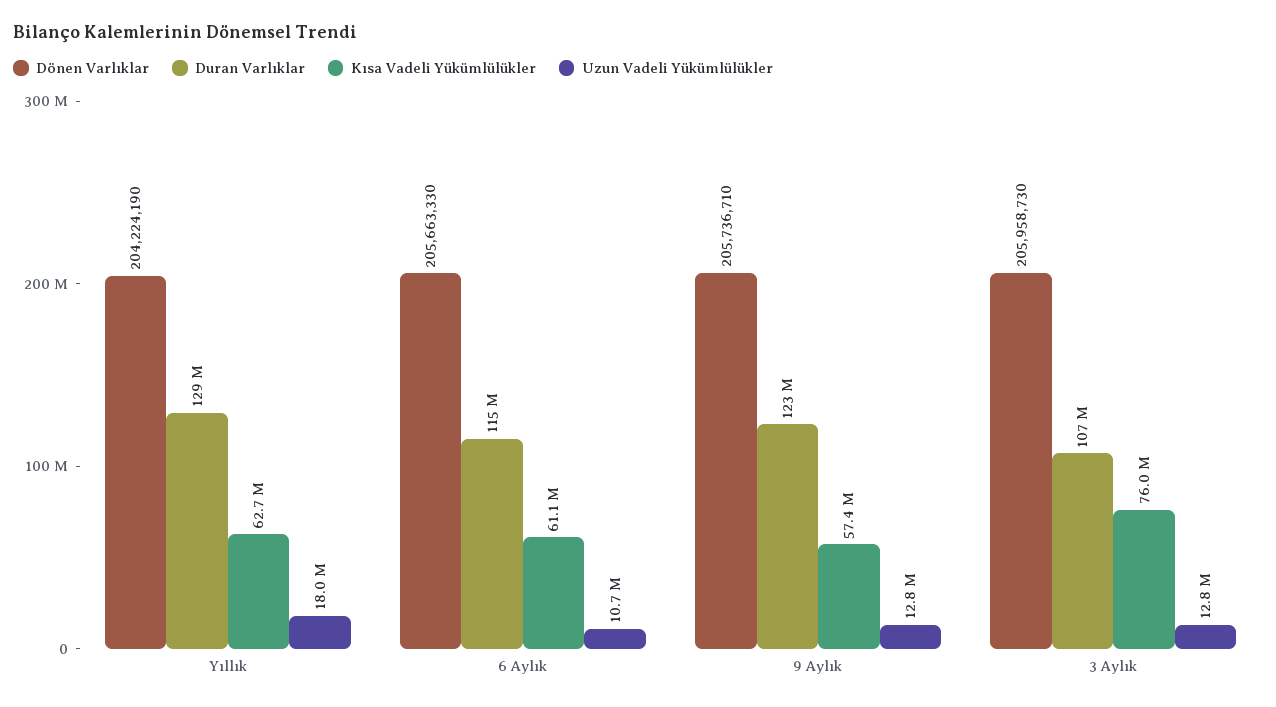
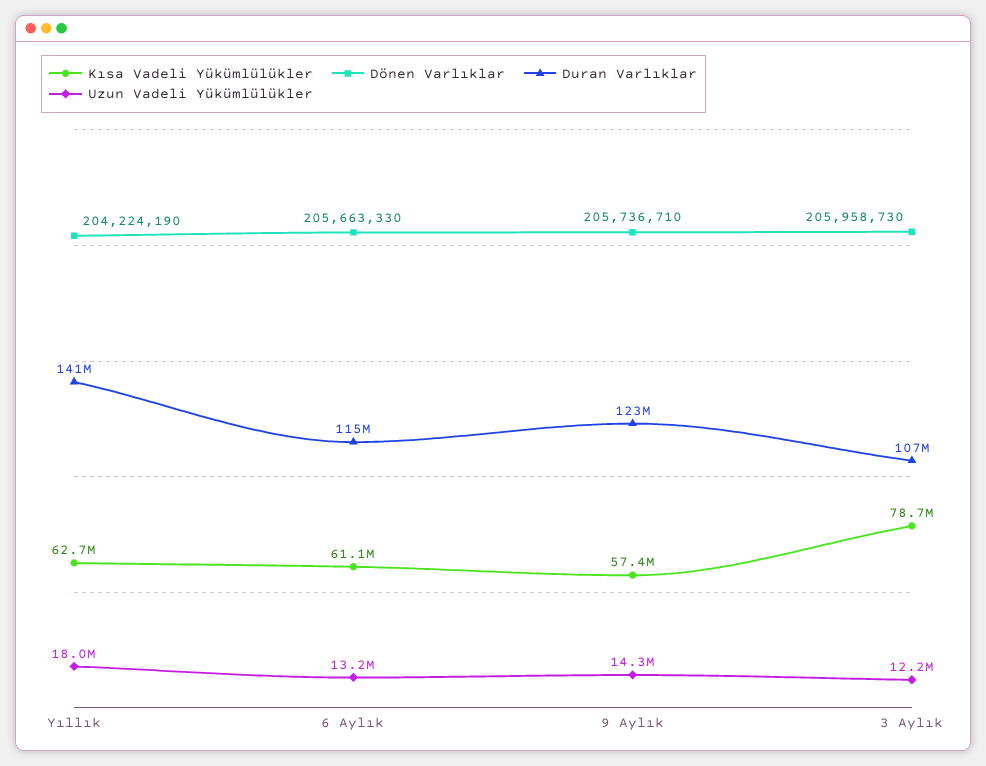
  {
    "Dönen Varlıklar": {
      "Yıllık": 204224190,
      "6 Aylık": 205663330,
      "9 Aylık": 205736710,
      "3 Aylık": 205958730
    },
    "Duran Varlıklar": {
-     "Yıllık": 129000000,
+     "Yıllık": 141000000,
      "6 Aylık": 115000000,
      "9 Aylık": 123000000,
      "3 Aylık": 107000000
    },
    "Kısa Vadeli Yükümlülükler": {
      "Yıllık": 62700000,
      "6 Aylık": 61100000,
      "9 Aylık": 57400000,
-     "3 Aylık": 76000000
+     "3 Aylık": 78700000
    },
    "Uzun Vadeli Yükümlülükler": {
      "Yıllık": 18000000,
-     "6 Aylık": 10700000,
+     "6 Aylık": 13200000,
-     "9 Aylık": 12800000,
+     "9 Aylık": 14300000,
-     "3 Aylık": 12800000
+     "3 Aylık": 12200000
    }
  }

